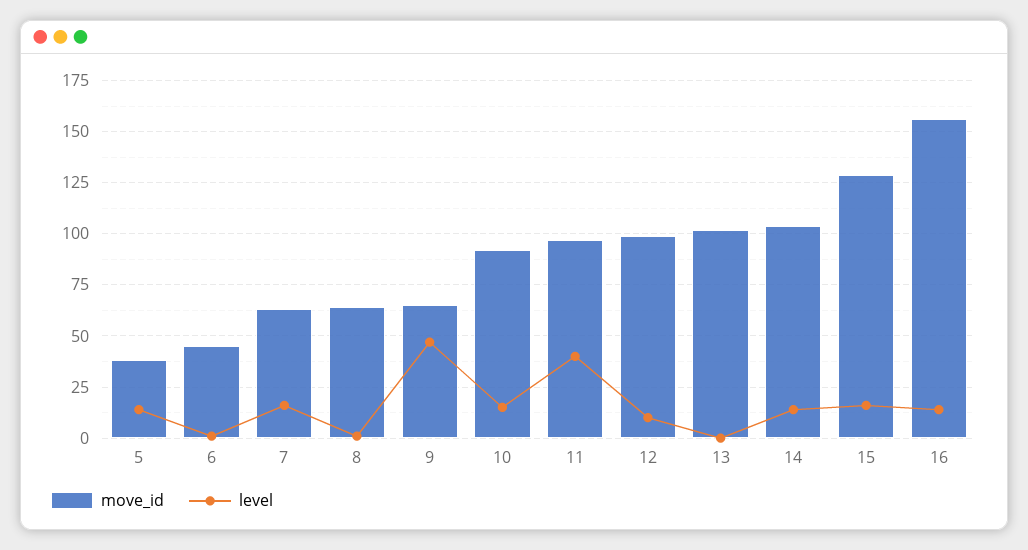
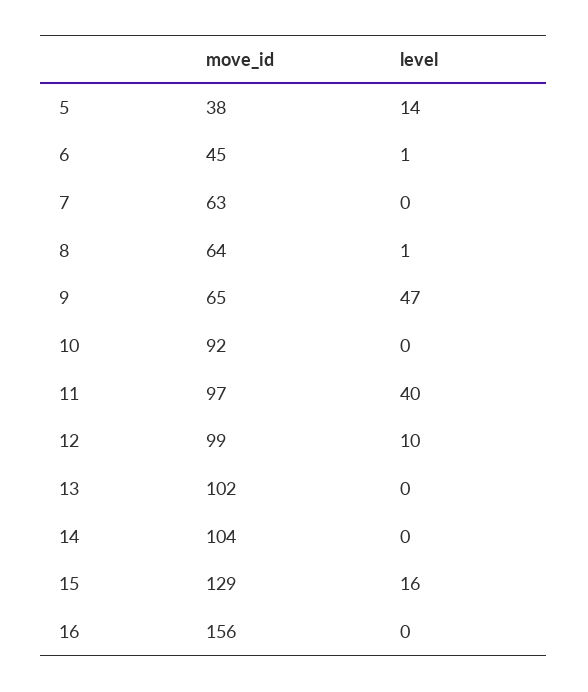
  {
    "move_id": {
      "5": 38,
      "6": 45,
      "7": 63,
      "8": 64,
      "9": 65,
      "10": 92,
      "11": 97,
      "12": 99,
      "13": 102,
      "14": 104,
      "15": 129,
      "16": 156
    },
    "level": {
      "5": 14,
      "6": 1,
-     "7": 15,
+     "7": 0,
      "8": 1,
      "9": 47,
-     "10": 15,
+     "10": 0,
      "11": 40,
      "12": 10,
      "13": 0,
-     "14": 15,
+     "14": 0,
      "15": 16,
-     "16": 15
+     "16": 0
    }
  }

